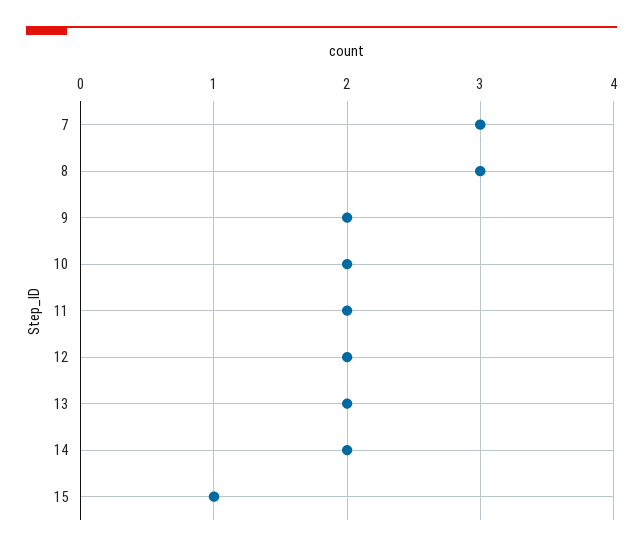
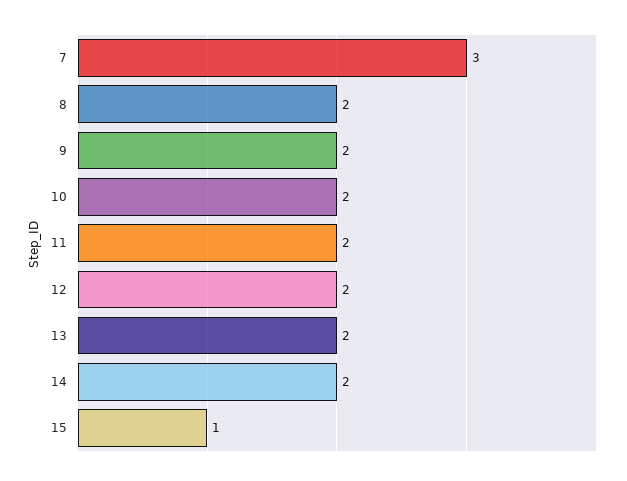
  {
    "7": 3,
-   "8": 3,
+   "8": 2,
    "9": 2,
    "10": 2,
    "11": 2,
    "12": 2,
    "13": 2,
    "14": 2,
    "15": 1
  }

